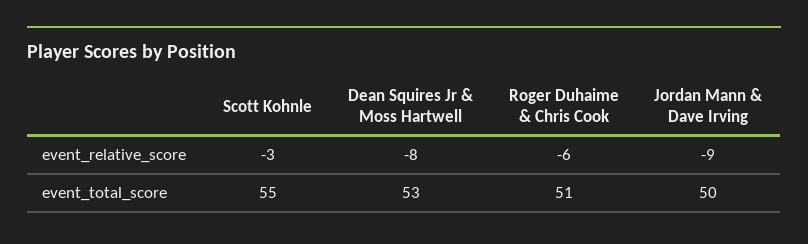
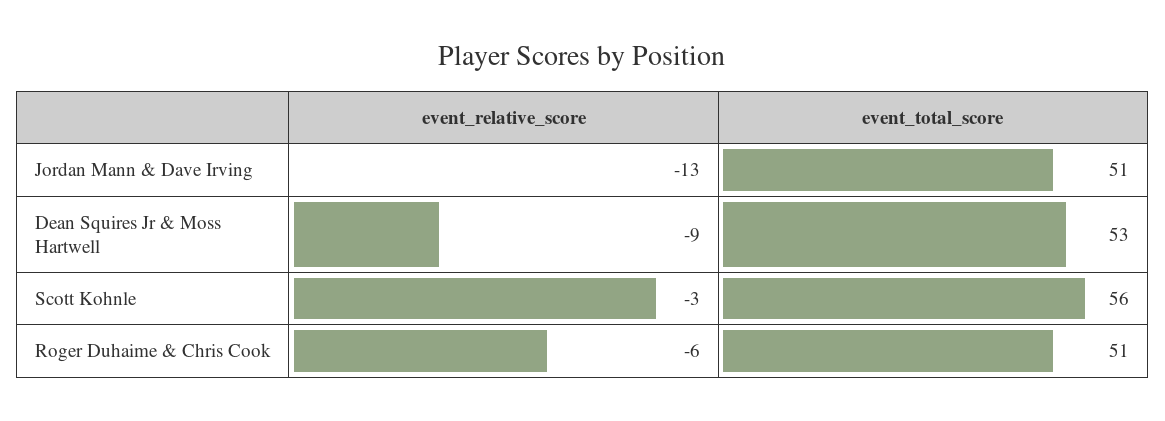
  {
    "Scott Kohnle": {
      "event_relative_score": -3,
-     "event_total_score": 55
+     "event_total_score": 56
    },
    "Dean Squires Jr & Moss Hartwell": {
-     "event_relative_score": -8,
+     "event_relative_score": -9,
      "event_total_score": 53
    },
    "Roger Duhaime & Chris Cook": {
      "event_relative_score": -6,
      "event_total_score": 51
    },
    "Jordan Mann & Dave Irving": {
-     "event_relative_score": -9,
+     "event_relative_score": -13,
-     "event_total_score": 50
+     "event_total_score": 51
    }
  }

